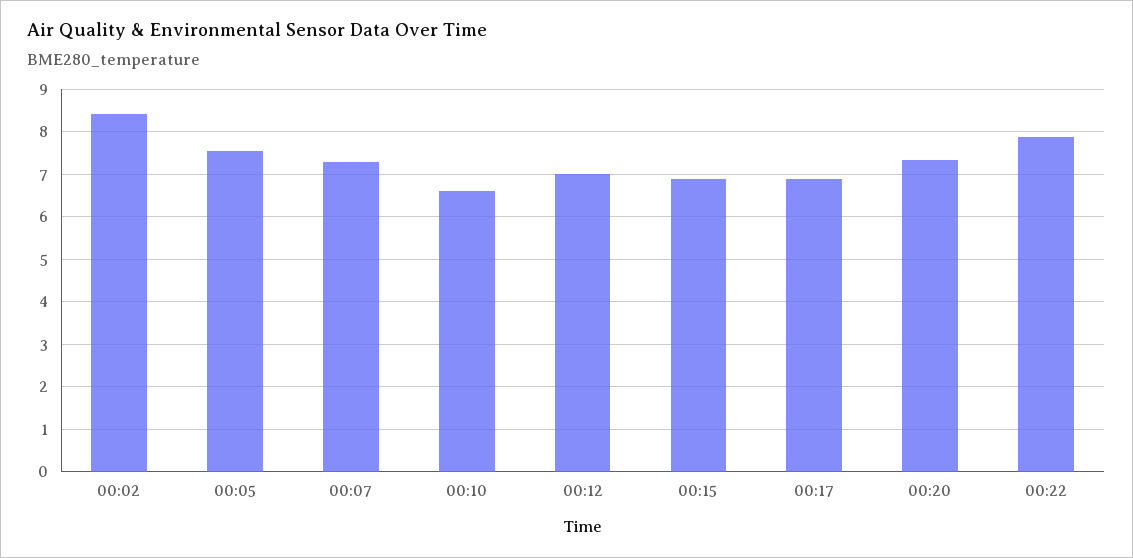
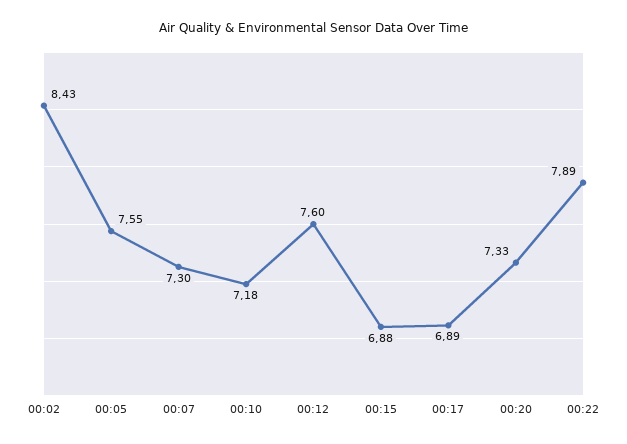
  {
    "00:02": 8.43,
    "00:05": 7.55,
    "00:07": 7.3,
-   "00:10": 6.6,
+   "00:10": 7.18,
-   "00:12": 7,
+   "00:12": 7.6,
    "00:15": 6.88,
    "00:17": 6.89,
    "00:20": 7.33,
    "00:22": 7.89
  }

